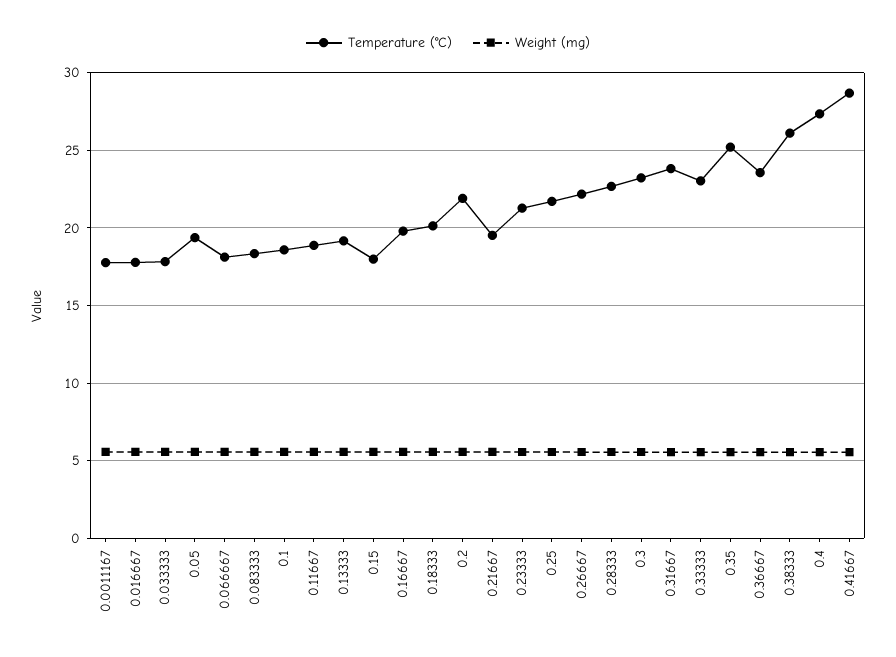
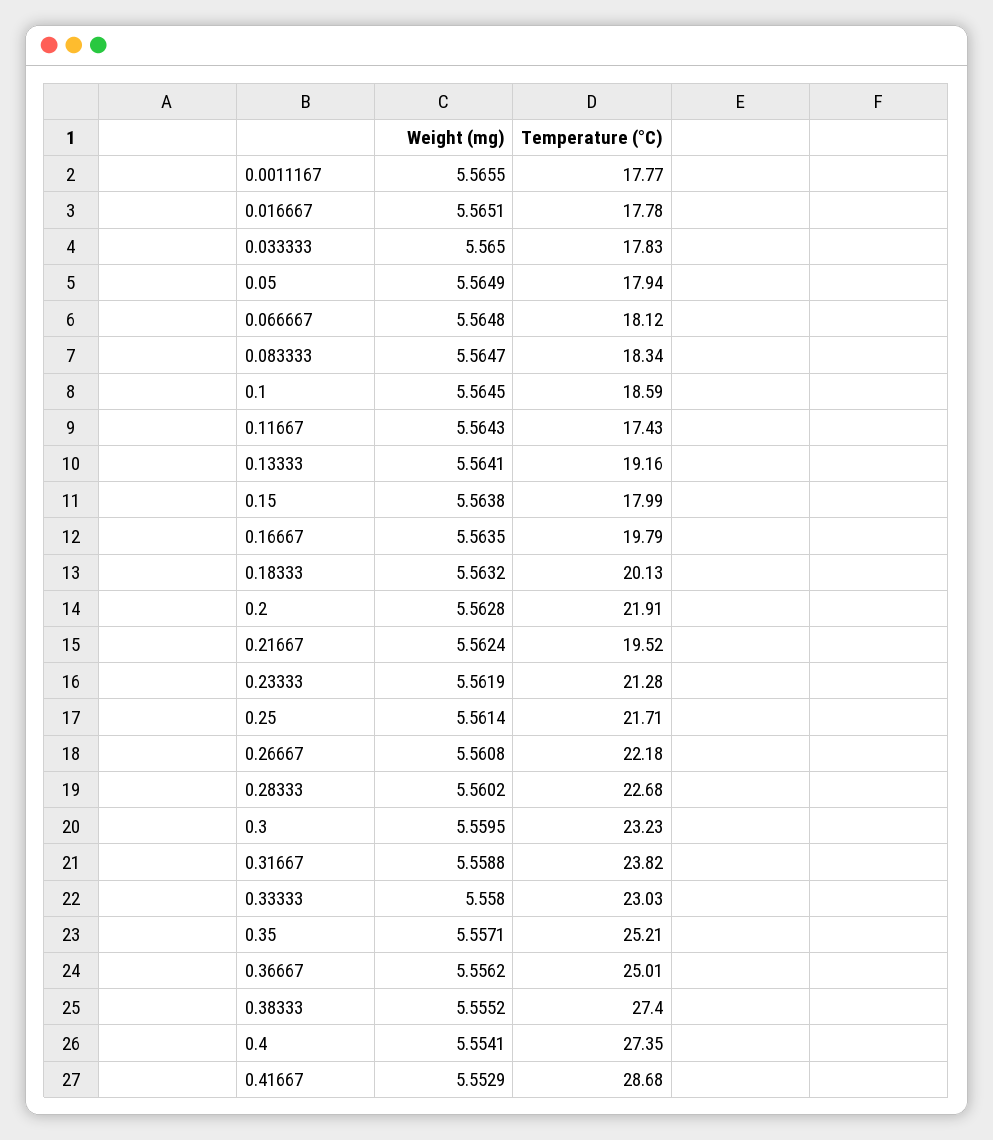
  {
    "Temperature (°C)": {
      "0.0011167": 17.77,
      "0.016667": 17.78,
      "0.033333": 17.83,
-     "0.05": 19.5,
+     "0.05": 17.94,
      "0.066667": 18.12,
      "0.083333": 18.34,
      "0.1": 18.59,
-     "0.11667": 19,
+     "0.11667": 17.43,
      "0.13333": 19.16,
      "0.15": 17.99,
      "0.16667": 19.79,
      "0.18333": 20.13,
      "0.2": 21.91,
      "0.21667": 19.52,
      "0.23333": 21.28,
      "0.25": 21.71,
      "0.26667": 22.18,
      "0.28333": 22.68,
      "0.3": 23.23,
      "0.31667": 23.82,
      "0.33333": 23.03,
      "0.35": 25.21,
-     "0.36667": 23.5,
+     "0.36667": 25.01,
-     "0.38333": 26,
+     "0.38333": 27.4,
      "0.4": 27.35,
      "0.41667": 28.68
    },
    "Weight (mg)": {
      "0.0011167": 5.5655,
      "0.016667": 5.5651,
      "0.033333": 5.565,
      "0.05": 5.5649,
      "0.066667": 5.5648,
      "0.083333": 5.5647,
      "0.1": 5.5645,
      "0.11667": 5.5643,
      "0.13333": 5.5641,
      "0.15": 5.5638,
      "0.16667": 5.5635,
      "0.18333": 5.5632,
      "0.2": 5.5628,
      "0.21667": 5.5624,
      "0.23333": 5.5619,
      "0.25": 5.5614,
      "0.26667": 5.5608,
      "0.28333": 5.5602,
      "0.3": 5.5595,
      "0.31667": 5.5588,
      "0.33333": 5.558,
      "0.35": 5.5571,
      "0.36667": 5.5562,
      "0.38333": 5.5552,
      "0.4": 5.5541,
      "0.41667": 5.5529
    }
  }

